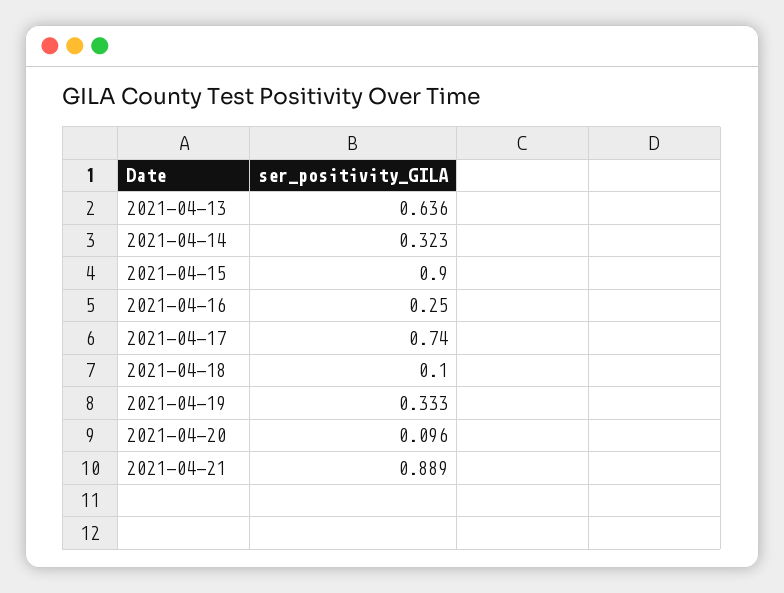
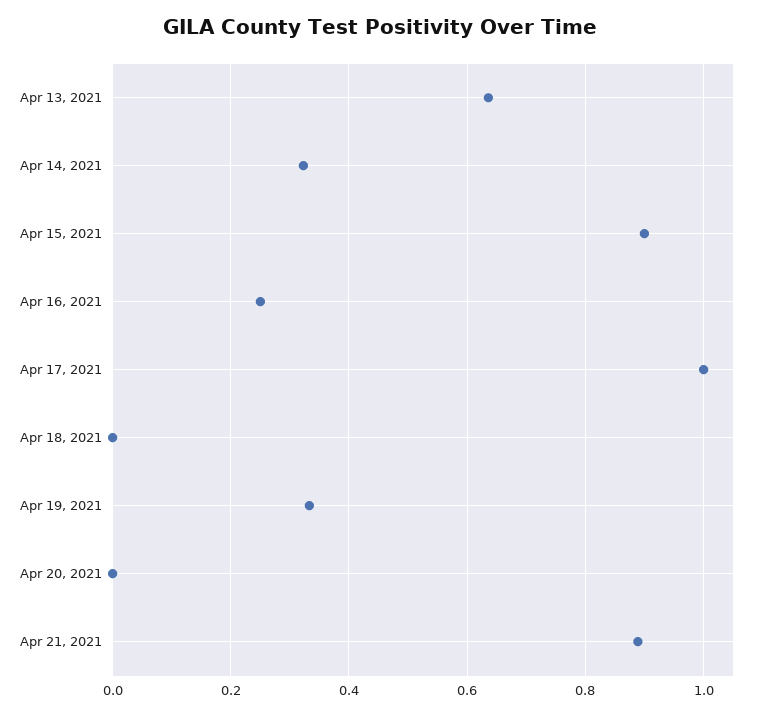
  {
    "2021-04-13": 0.636,
    "2021-04-14": 0.323,
    "2021-04-15": 0.9,
    "2021-04-16": 0.25,
-   "2021-04-17": 0.74,
+   "2021-04-17": 1,
-   "2021-04-18": 0.1,
+   "2021-04-18": 0,
    "2021-04-19": 0.333,
-   "2021-04-20": 0.096,
+   "2021-04-20": 0,
    "2021-04-21": 0.889
  }

